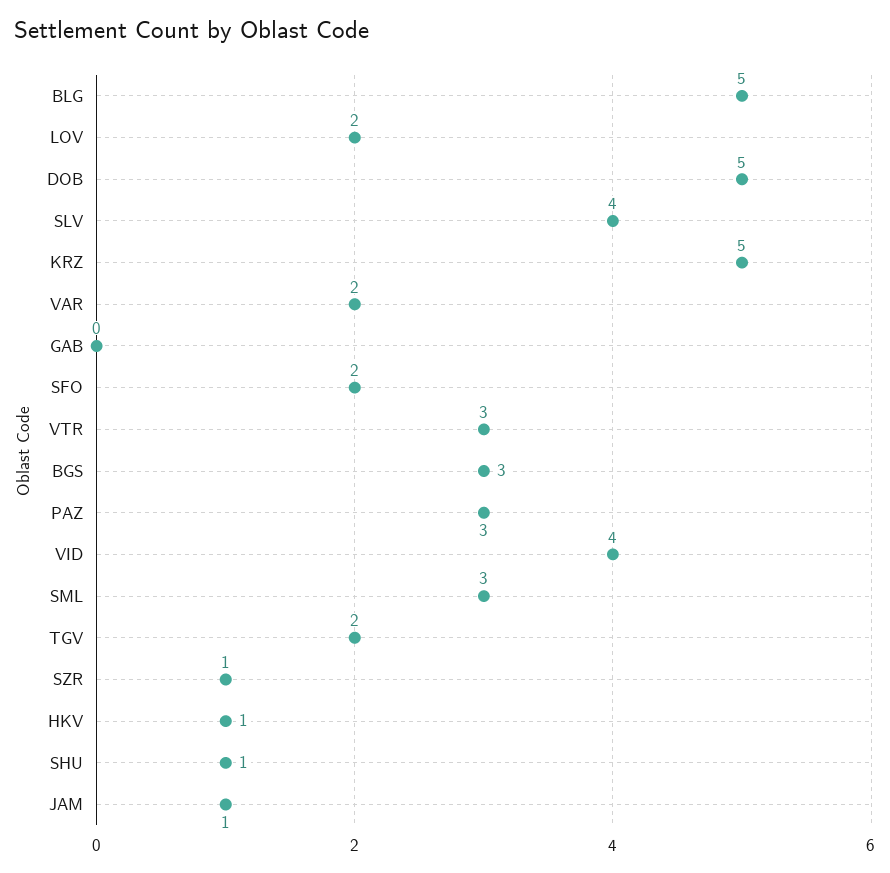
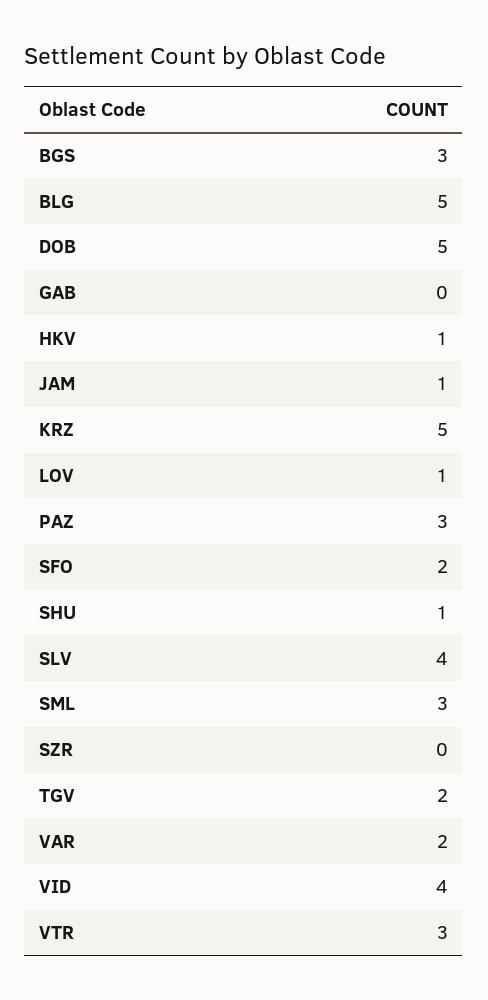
  {
    "BLG": 5,
-   "LOV": 2,
+   "LOV": 1,
    "DOB": 5,
    "SLV": 4,
    "KRZ": 5,
    "VAR": 2,
    "GAB": 0,
    "SFO": 2,
    "VTR": 3,
    "BGS": 3,
    "PAZ": 3,
    "VID": 4,
    "SML": 3,
    "TGV": 2,
-   "SZR": 1,
+   "SZR": 0,
    "HKV": 1,
    "SHU": 1,
    "JAM": 1
  }

